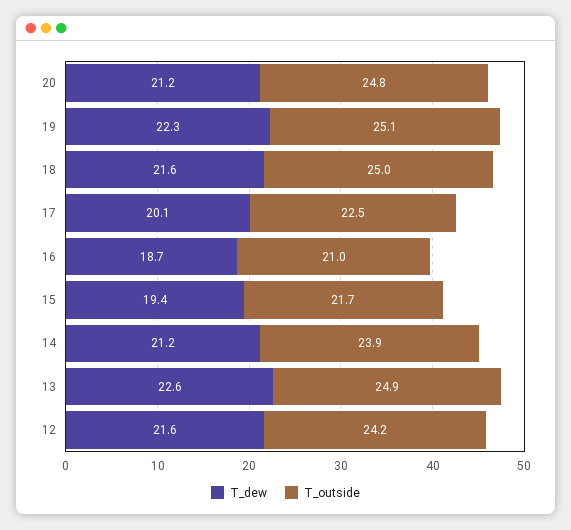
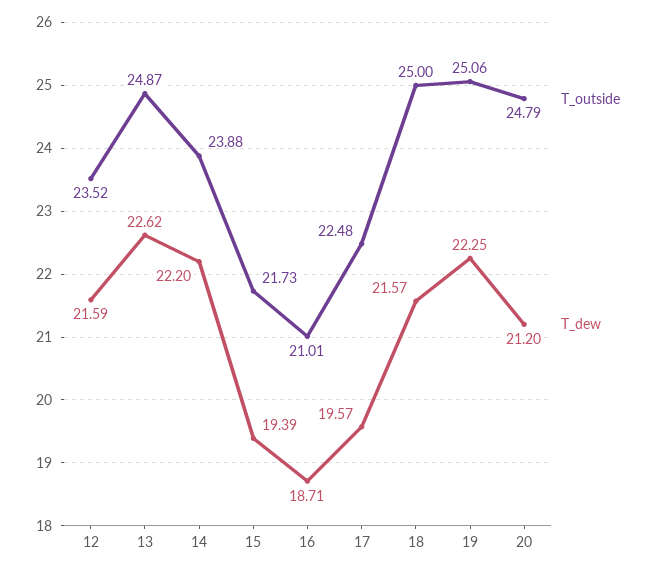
  {
    "T_dew": {
      "20": 21.2,
      "19": 22.25,
      "18": 21.57,
-     "17": 20.1,
+     "17": 19.57,
      "16": 18.71,
      "15": 19.39,
-     "14": 21.2,
+     "14": 22.2,
      "13": 22.62,
      "12": 21.59
    },
    "T_outside": {
      "20": 24.79,
      "19": 25.06,
      "18": 25,
      "17": 22.48,
      "16": 21.01,
      "15": 21.73,
      "14": 23.88,
      "13": 24.87,
-     "12": 24.2
+     "12": 23.52
    }
  }

